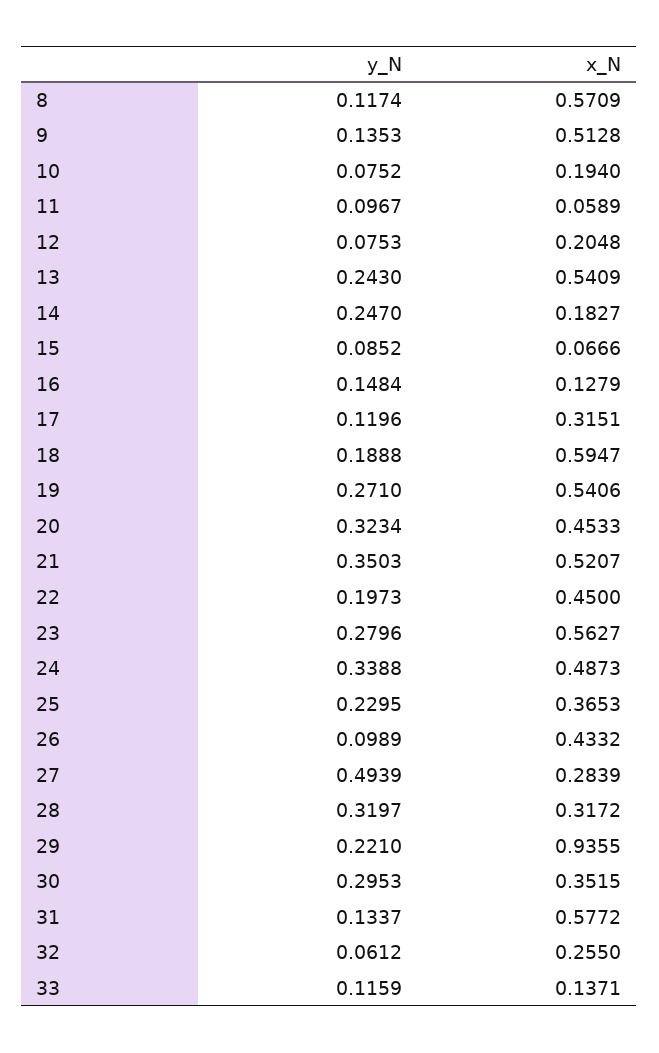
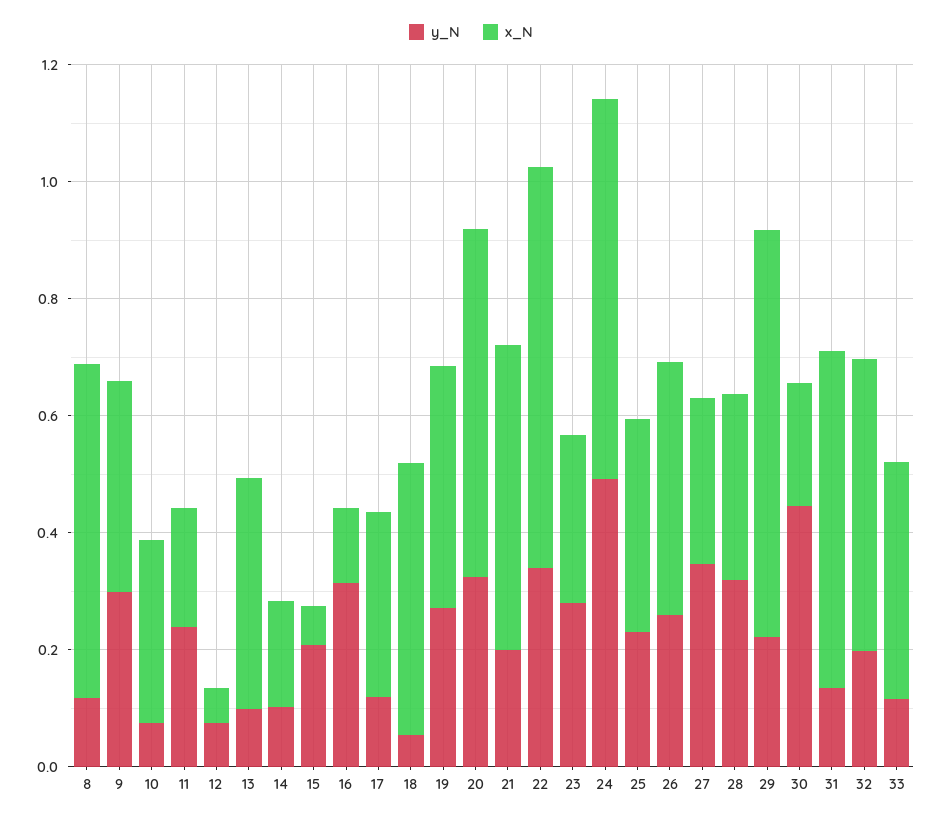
  {
    "y_N": {
      "8": 0.1174,
-     "9": 0.1353,
+     "9": 0.3,
      "10": 0.0752,
-     "11": 0.0967,
+     "11": 0.25,
      "12": 0.0753,
-     "13": 0.243,
+     "13": 0.1,
-     "14": 0.247,
+     "14": 0.1,
-     "15": 0.0852,
+     "15": 0.2,
-     "16": 0.1484,
+     "16": 0.3,
      "17": 0.1196,
-     "18": 0.1888,
+     "18": 0.05,
      "19": 0.271,
      "20": 0.3234,
-     "21": 0.3503,
+     "21": 0.2,
-     "22": 0.1973,
+     "22": 0.35,
      "23": 0.2796,
-     "24": 0.3388,
+     "24": 0.5,
      "25": 0.2295,
-     "26": 0.0989,
+     "26": 0.25,
-     "27": 0.4939,
+     "27": 0.35,
      "28": 0.3197,
      "29": 0.221,
-     "30": 0.2953,
+     "30": 0.45,
      "31": 0.1337,
-     "32": 0.0612,
+     "32": 0.2,
      "33": 0.1159
    },
    "x_N": {
      "8": 0.5709,
-     "9": 0.5128,
+     "9": 0.35,
-     "10": 0.194,
+     "10": 0.3,
-     "11": 0.0589,
+     "11": 0.2,
-     "12": 0.2048,
+     "12": 0.05,
-     "13": 0.5409,
+     "13": 0.4,
      "14": 0.1827,
      "15": 0.0666,
      "16": 0.1279,
      "17": 0.3151,
-     "18": 0.5947,
+     "18": 0.45,
-     "19": 0.5406,
+     "19": 0.4,
-     "20": 0.4533,
+     "20": 0.6,
      "21": 0.5207,
-     "22": 0.45,
+     "22": 0.7,
-     "23": 0.5627,
+     "23": 0.3,
-     "24": 0.4873,
+     "24": 0.65,
      "25": 0.3653,
      "26": 0.4332,
      "27": 0.2839,
      "28": 0.3172,
-     "29": 0.9355,
+     "29": 0.7,
-     "30": 0.3515,
+     "30": 0.2,
      "31": 0.5772,
-     "32": 0.255,
+     "32": 0.5,
-     "33": 0.1371
+     "33": 0.4
    }
  }

